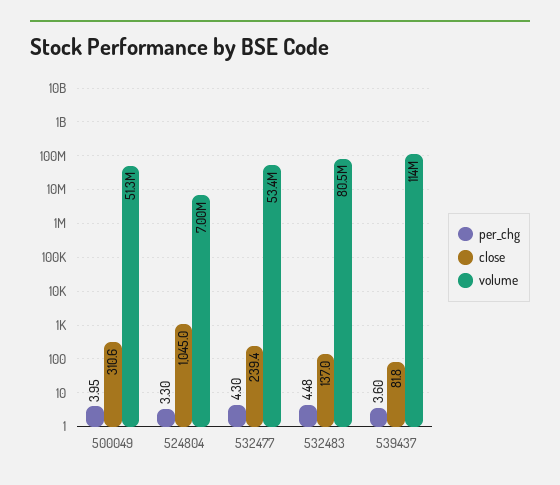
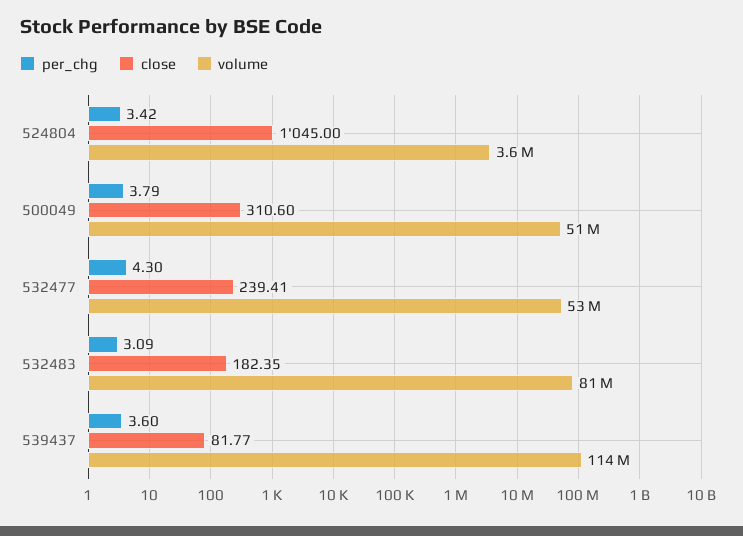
  {
    "per_chg": {
-     "500049": 3.95,
+     "500049": 3.79,
-     "524804": 3.3,
+     "524804": 3.42,
      "532477": 4.3,
-     "532483": 4.48,
+     "532483": 3.09,
      "539437": 3.6
    },
    "close": {
      "500049": 310.6,
      "524804": 1045,
      "532477": 239.41,
-     "532483": 137,
+     "532483": 182.35,
      "539437": 81.77
    },
    "volume": {
      "500049": 51300000,
-     "524804": 7000000,
+     "524804": 3600000,
      "532477": 53400000,
      "532483": 80500000,
      "539437": 114000000
    }
  }

